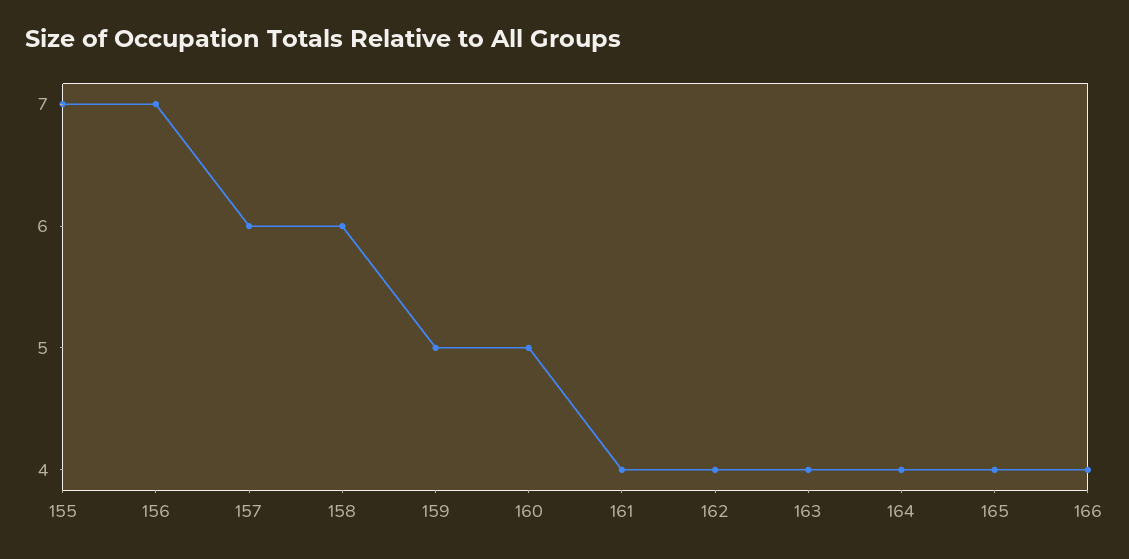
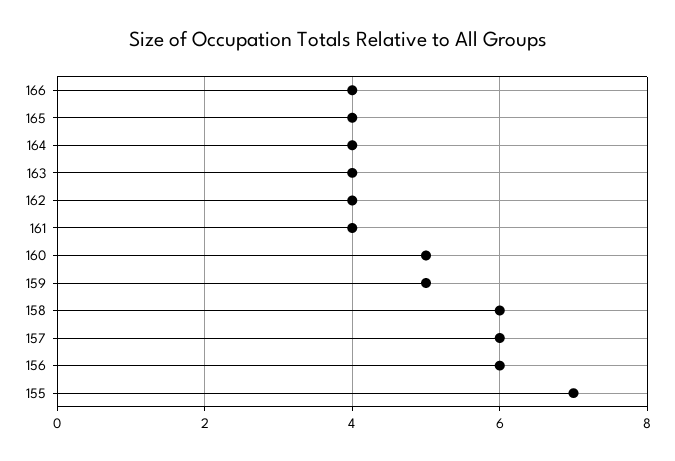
  {
    "155": 7,
-   "156": 7,
+   "156": 6,
    "157": 6,
    "158": 6,
    "159": 5,
    "160": 5,
    "161": 4,
    "162": 4,
    "163": 4,
    "164": 4,
    "165": 4,
    "166": 4
  }

